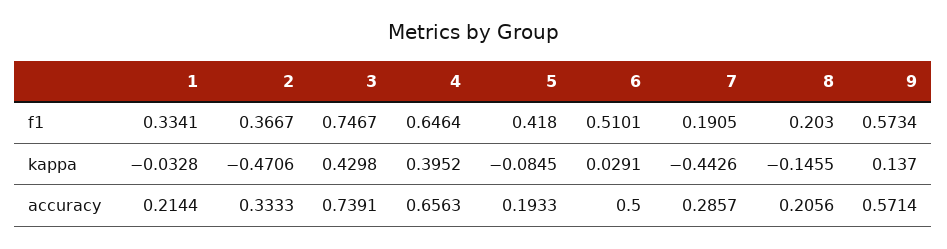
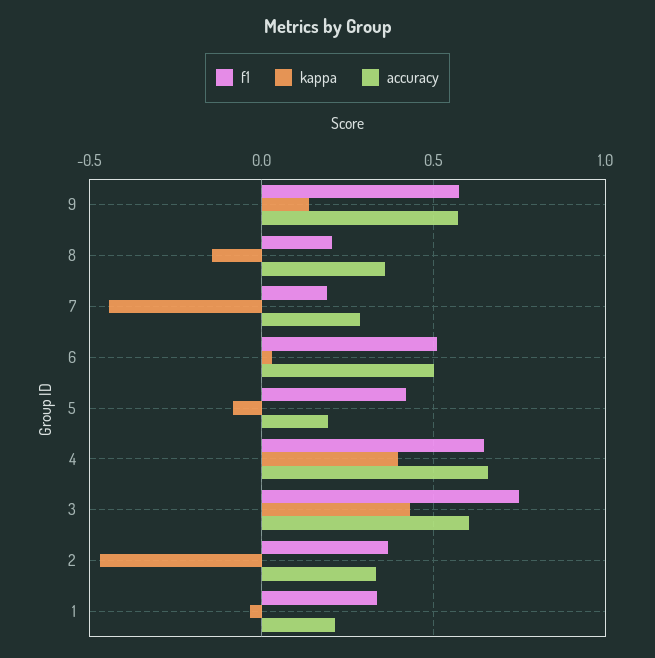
  {
    "f1": {
      "1": 0.3341,
      "2": 0.3667,
      "3": 0.7467,
      "4": 0.6464,
      "5": 0.418,
      "6": 0.5101,
      "7": 0.1905,
      "8": 0.203,
      "9": 0.5734
    },
    "kappa": {
      "1": -0.0328,
      "2": -0.4706,
      "3": 0.4298,
      "4": 0.3952,
      "5": -0.0845,
      "6": 0.0291,
      "7": -0.4426,
      "8": -0.1455,
      "9": 0.137
    },
    "accuracy": {
      "1": 0.2144,
      "2": 0.3333,
-     "3": 0.7391,
+     "3": 0.6,
      "4": 0.6563,
      "5": 0.1933,
      "6": 0.5,
      "7": 0.2857,
-     "8": 0.2056,
+     "8": 0.35,
      "9": 0.5714
    }
  }

